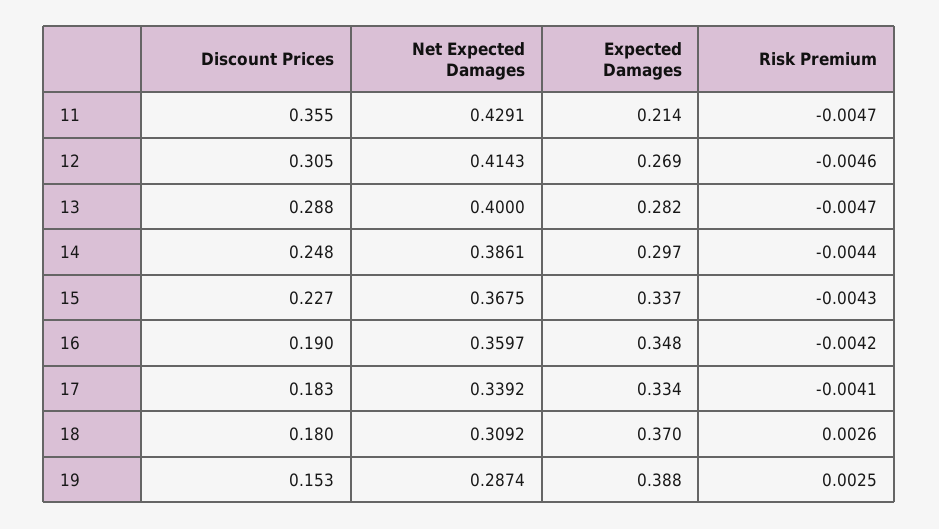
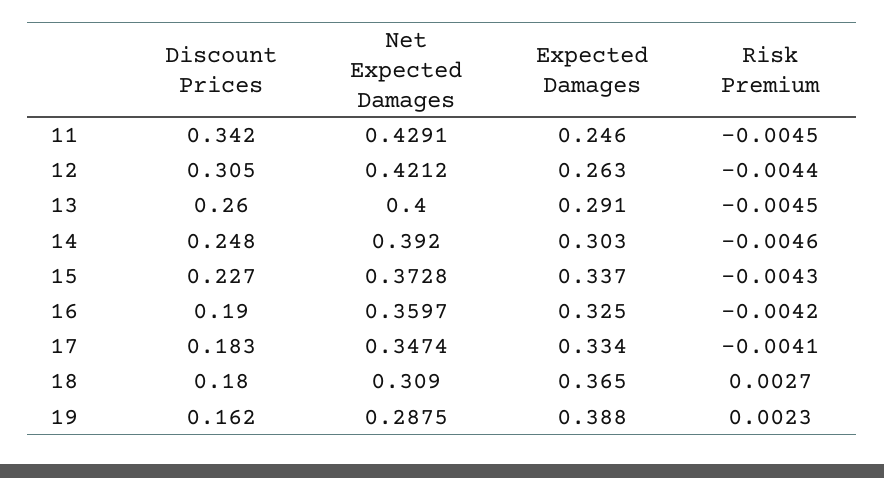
  {
    "Discount Prices": {
-     "11": 0.355,
+     "11": 0.342,
      "12": 0.305,
-     "13": 0.288,
+     "13": 0.26,
      "14": 0.248,
      "15": 0.227,
      "16": 0.19,
      "17": 0.183,
      "18": 0.18,
-     "19": 0.153
+     "19": 0.162
    },
    "Net Expected Damages": {
      "11": 0.4291,
-     "12": 0.4143,
+     "12": 0.4212,
      "13": 0.4,
-     "14": 0.3861,
+     "14": 0.392,
-     "15": 0.3675,
+     "15": 0.3728,
      "16": 0.3597,
-     "17": 0.3392,
+     "17": 0.3474,
-     "18": 0.3092,
+     "18": 0.309,
-     "19": 0.2874
+     "19": 0.2875
    },
    "Expected Damages": {
-     "11": 0.214,
+     "11": 0.246,
-     "12": 0.269,
+     "12": 0.263,
-     "13": 0.282,
+     "13": 0.291,
-     "14": 0.297,
+     "14": 0.303,
      "15": 0.337,
-     "16": 0.348,
+     "16": 0.325,
      "17": 0.334,
-     "18": 0.37,
+     "18": 0.365,
      "19": 0.388
    },
    "Risk Premium": {
-     "11": -0.0047,
+     "11": -0.0045,
-     "12": -0.0046,
+     "12": -0.0044,
-     "13": -0.0047,
+     "13": -0.0045,
-     "14": -0.0044,
+     "14": -0.0046,
      "15": -0.0043,
      "16": -0.0042,
      "17": -0.0041,
-     "18": 0.0026,
+     "18": 0.0027,
-     "19": 0.0025
+     "19": 0.0023
    }
  }

